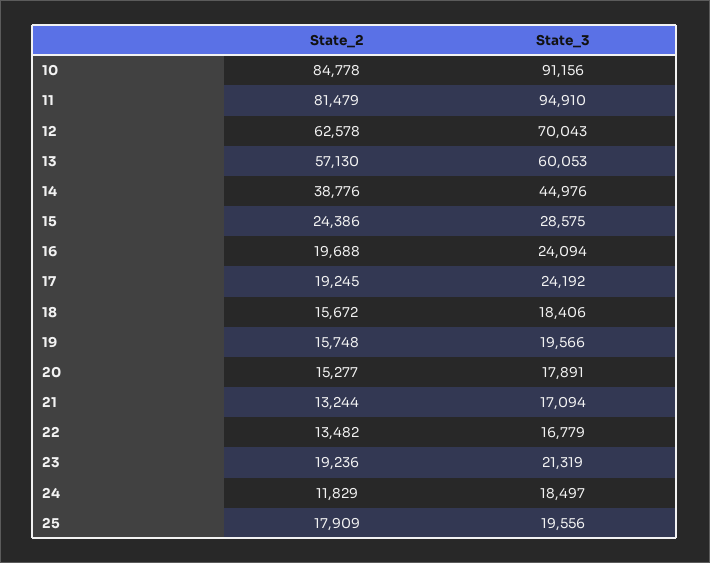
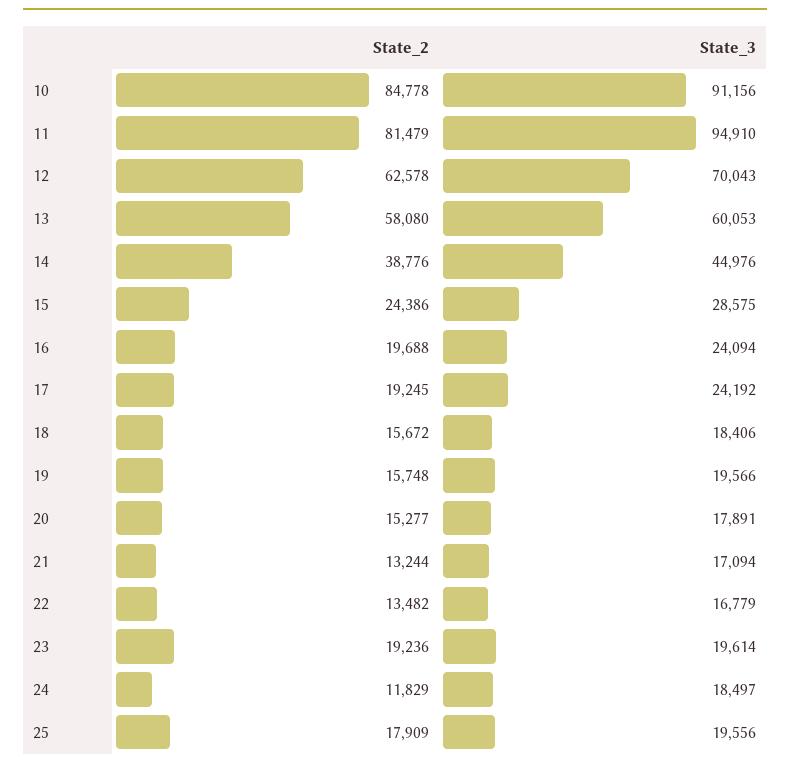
  {
    "State_2": {
      "10": 84778,
      "11": 81479,
      "12": 62578,
-     "13": 57130,
+     "13": 58080,
      "14": 38776,
      "15": 24386,
      "16": 19688,
      "17": 19245,
      "18": 15672,
      "19": 15748,
      "20": 15277,
      "21": 13244,
      "22": 13482,
      "23": 19236,
      "24": 11829,
      "25": 17909
    },
    "State_3": {
      "10": 91156,
      "11": 94910,
      "12": 70043,
      "13": 60053,
      "14": 44976,
      "15": 28575,
      "16": 24094,
      "17": 24192,
      "18": 18406,
      "19": 19566,
      "20": 17891,
      "21": 17094,
      "22": 16779,
-     "23": 21319,
+     "23": 19614,
      "24": 18497,
      "25": 19556
    }
  }

